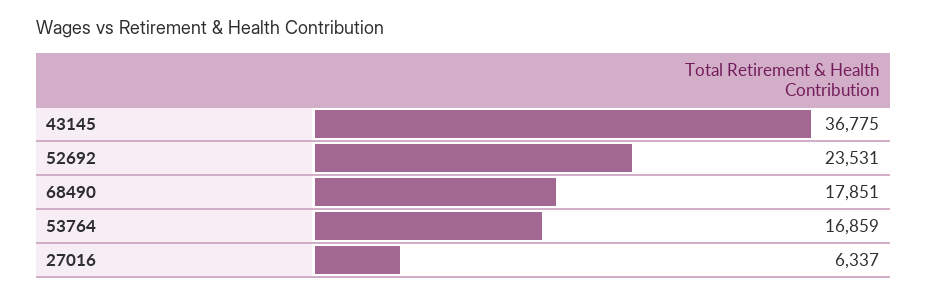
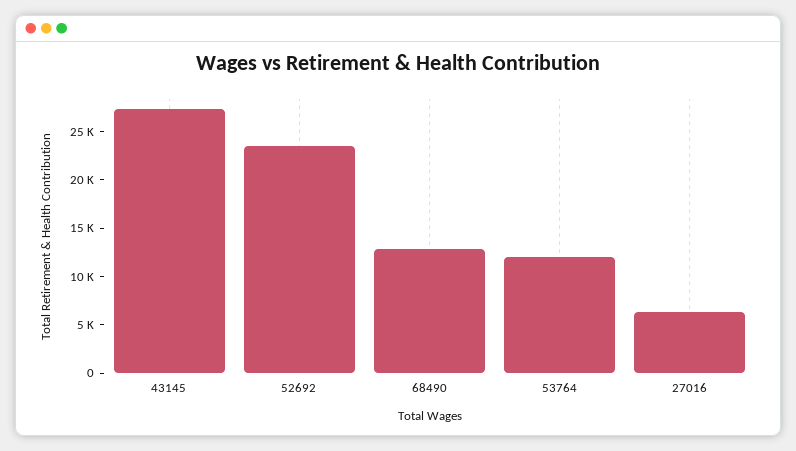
  {
-   "43145": 36775,
+   "43145": 27000,
    "52692": 23531,
-   "68490": 17851,
+   "68490": 13000,
-   "53764": 16859,
+   "53764": 12000,
    "27016": 6337
  }

